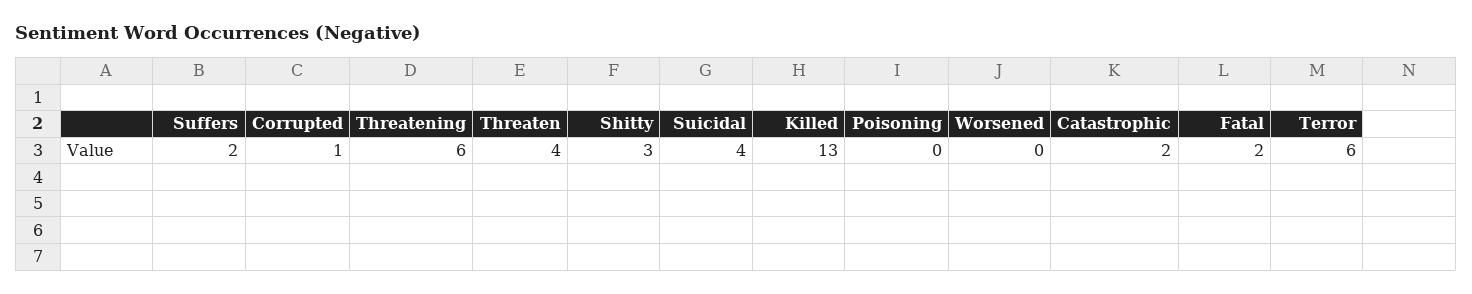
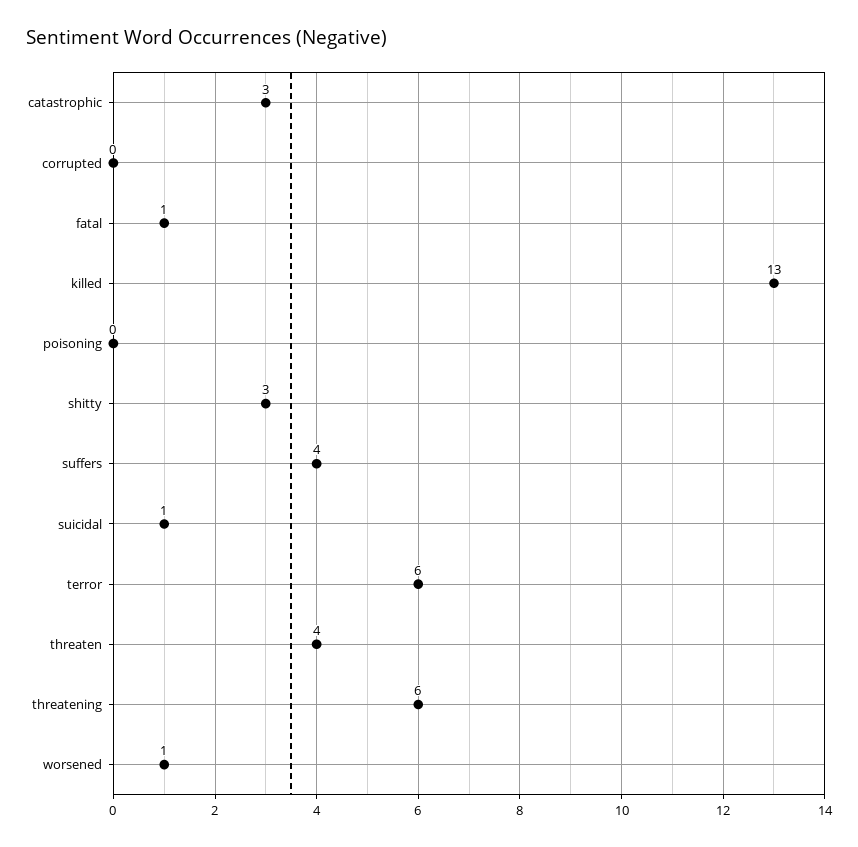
  {
-   "Suffers": 2,
+   "Suffers": 4,
-   "Corrupted": 1,
+   "Corrupted": 0,
    "Threatening": 6,
    "Threaten": 4,
    "Shitty": 3,
-   "Suicidal": 4,
+   "Suicidal": 1,
    "Killed": 13,
    "Poisoning": 0,
-   "Worsened": 0,
+   "Worsened": 1,
-   "Catastrophic": 2,
+   "Catastrophic": 3,
-   "Fatal": 2,
+   "Fatal": 1,
    "Terror": 6
  }

